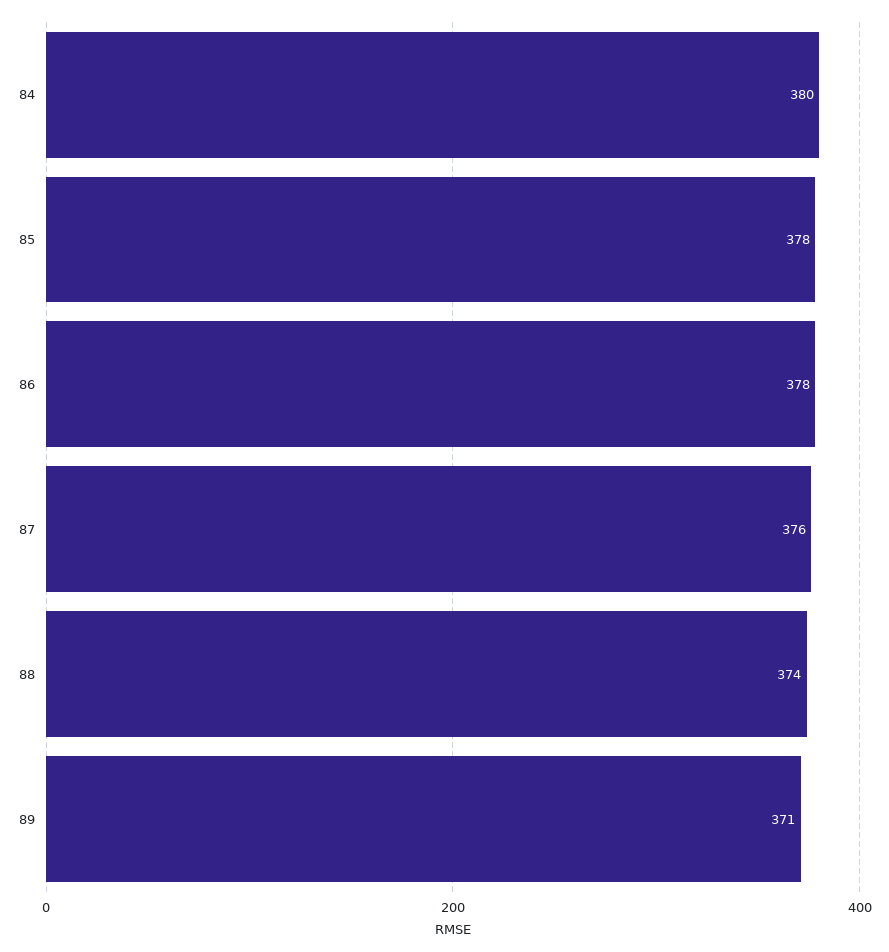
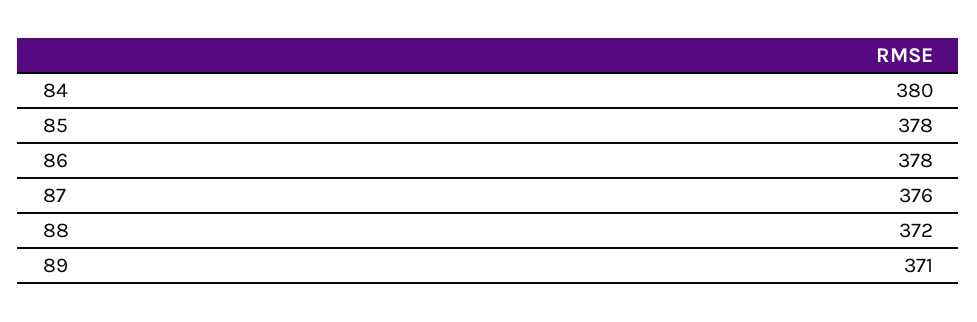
  {
    "84": 380,
    "85": 378,
    "86": 378,
    "87": 376,
-   "88": 374,
+   "88": 372,
    "89": 371
  }

